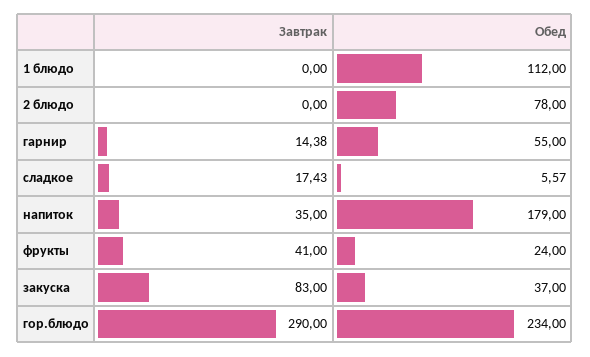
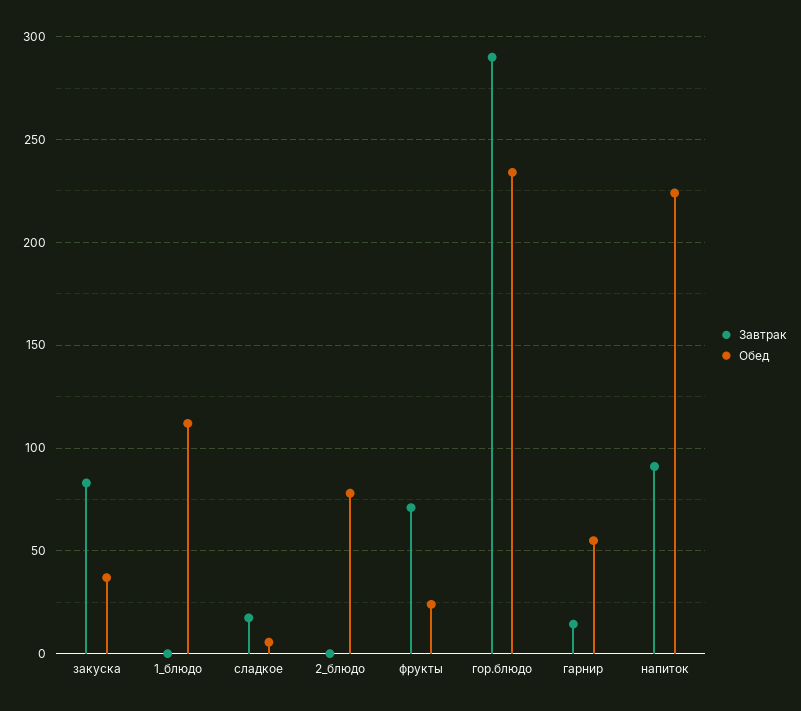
  {
    "Завтрак": {
      "1 блюдо": 0,
      "2 блюдо": 0,
      "гарнир": 14.38,
      "сладкое": 17.43,
-     "напиток": 35,
+     "напиток": 90,
-     "фрукты": 41,
+     "фрукты": 70,
      "закуска": 83,
      "гор.блюдо": 290
    },
    "Обед": {
      "1 блюдо": 112,
      "2 блюдо": 78,
      "гарнир": 55,
      "сладкое": 5.57,
-     "напиток": 179,
+     "напиток": 225,
      "фрукты": 24,
      "закуска": 37,
      "гор.блюдо": 234
    }
  }

